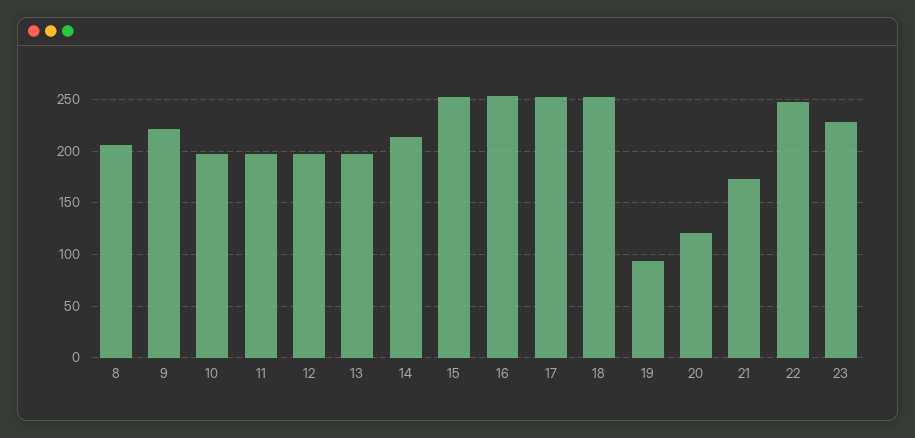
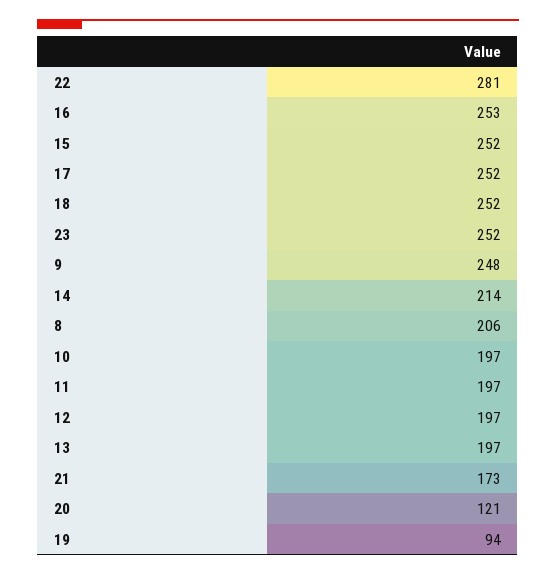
  {
    "8": 206,
-   "9": 220,
+   "9": 248,
    "10": 197,
    "11": 197,
    "12": 197,
    "13": 197,
    "14": 214,
    "15": 252,
    "16": 253,
    "17": 252,
    "18": 252,
    "19": 94,
    "20": 121,
    "21": 173,
-   "22": 250,
+   "22": 281,
-   "23": 230
+   "23": 252
  }

